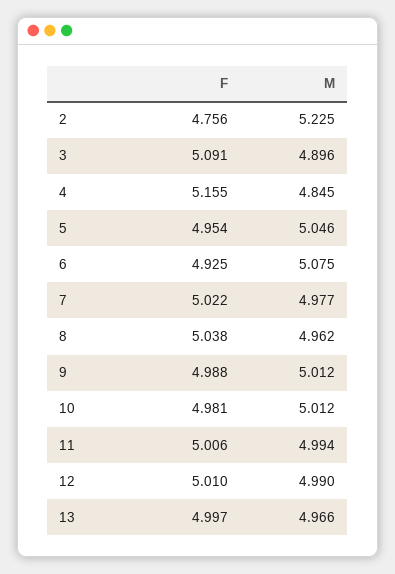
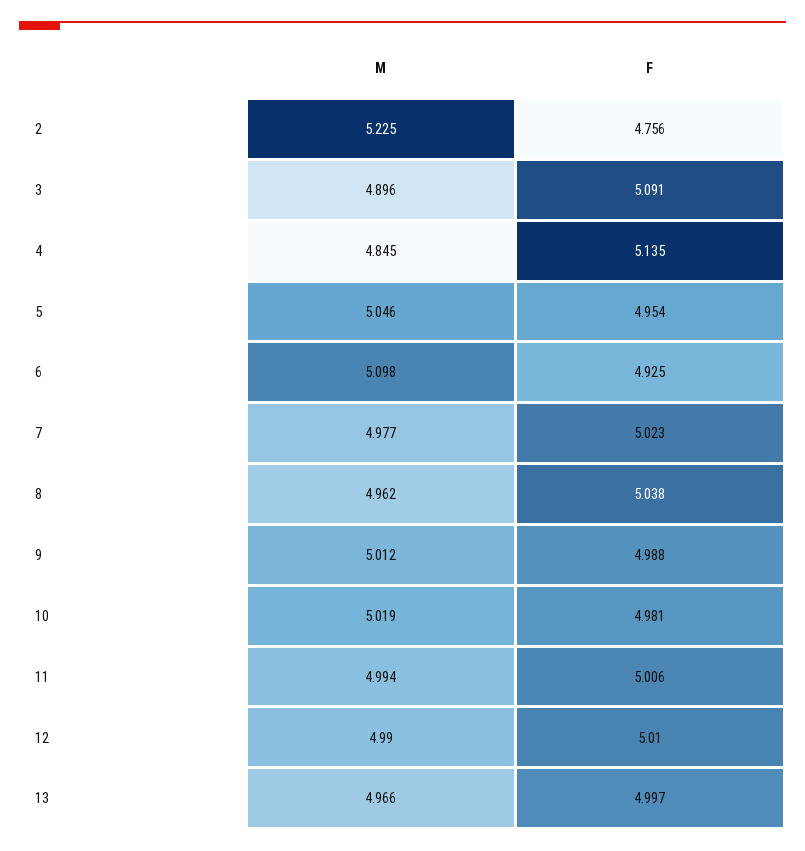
  {
    "F": {
      "2": 4.756,
      "3": 5.091,
-     "4": 5.155,
+     "4": 5.135,
      "5": 4.954,
      "6": 4.925,
-     "7": 5.022,
+     "7": 5.023,
      "8": 5.038,
      "9": 4.988,
      "10": 4.981,
      "11": 5.006,
      "12": 5.01,
      "13": 4.997
    },
    "M": {
      "2": 5.225,
      "3": 4.896,
      "4": 4.845,
      "5": 5.046,
-     "6": 5.075,
+     "6": 5.098,
      "7": 4.977,
      "8": 4.962,
      "9": 5.012,
-     "10": 5.012,
+     "10": 5.019,
      "11": 4.994,
      "12": 4.99,
      "13": 4.966
    }
  }

